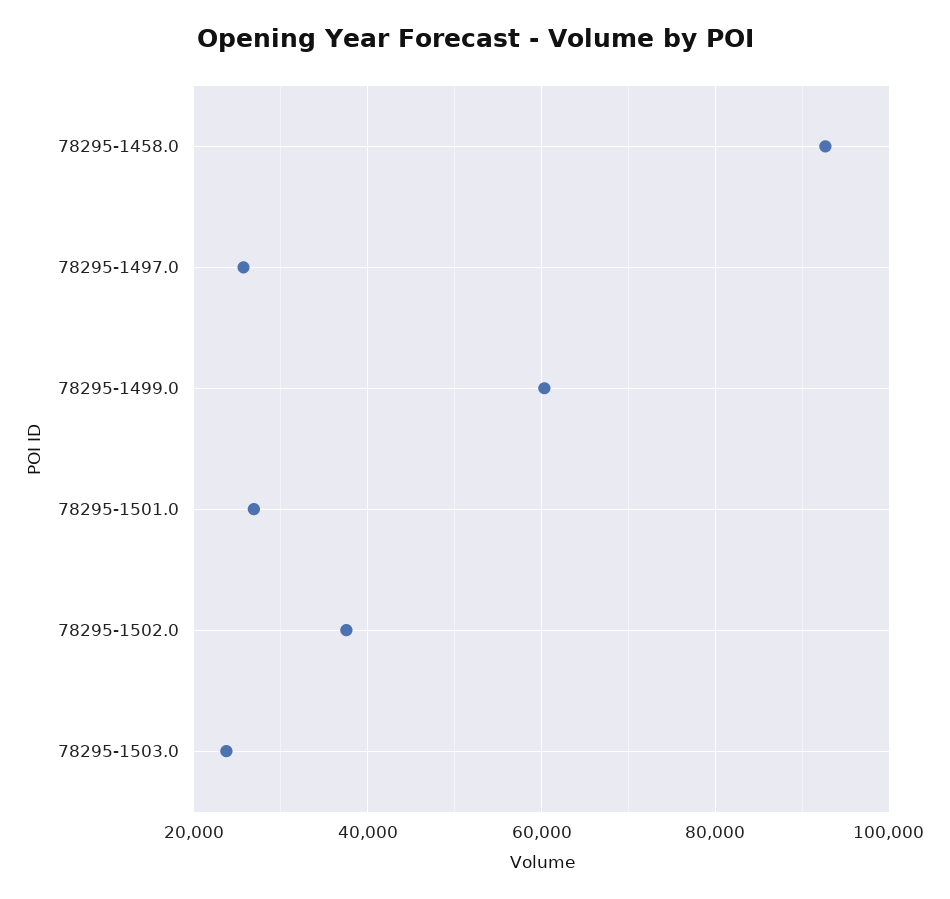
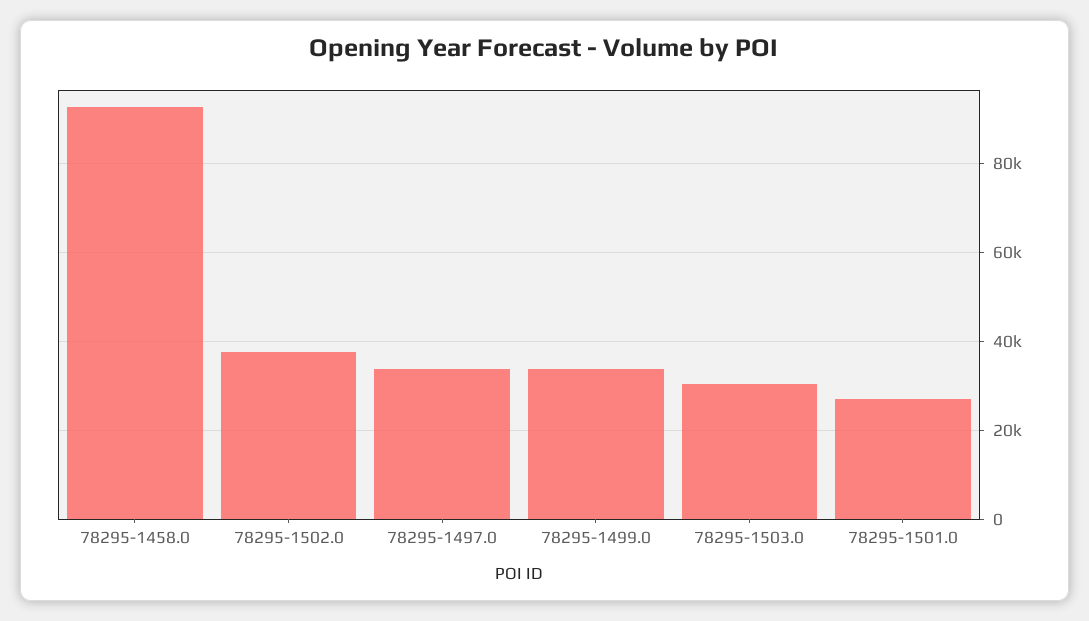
  {
    "78295-1458.0": 92000,
-   "78295-1497.0": 26000,
+   "78295-1497.0": 34000,
-   "78295-1499.0": 60000,
+   "78295-1499.0": 34000,
    "78295-1501.0": 26000,
    "78295-1502.0": 38000,
-   "78295-1503.0": 24000
+   "78295-1503.0": 30000
  }

